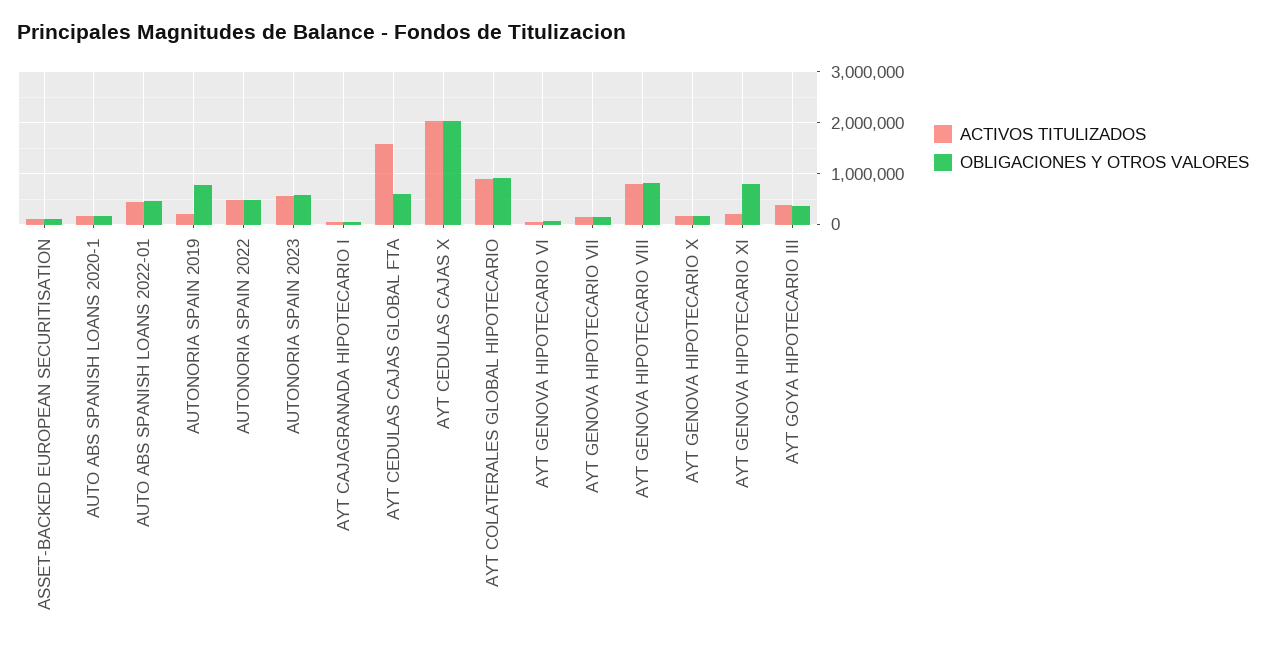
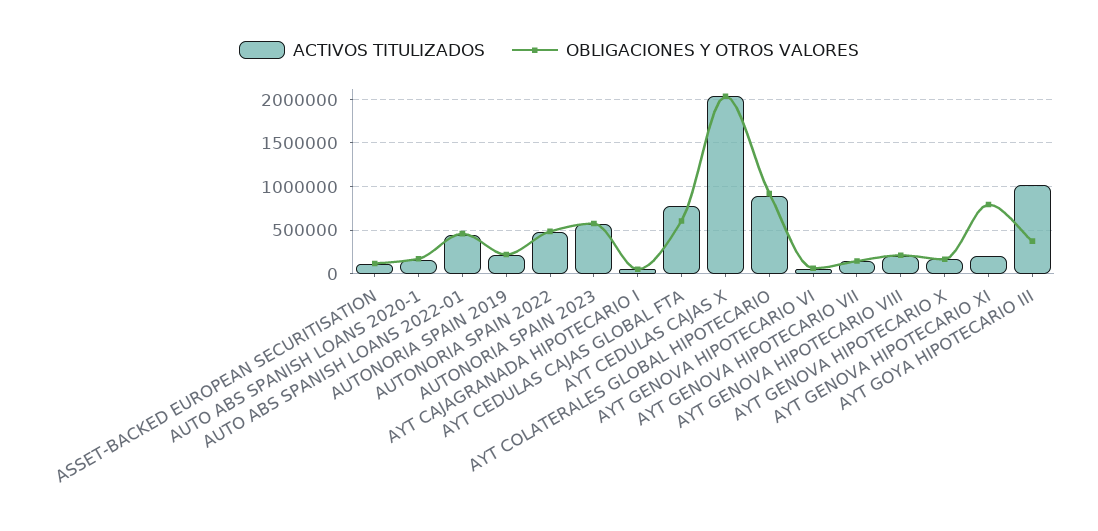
  {
    "ACTIVOS TITULIZADOS": {
      "ASSET-BACKED EUROPEAN SECURITISATION": 100000,
      "AUTO ABS SPANISH LOANS 2020-1": 200000,
      "AUTO ABS SPANISH LOANS 2022-01": 400000,
      "AUTONORIA SPAIN 2019": 200000,
      "AUTONORIA SPAIN 2022": 500000,
      "AUTONORIA SPAIN 2023": 600000,
      "AYT CAJAGRANADA HIPOTECARIO I": 0,
-     "AYT CEDULAS CAJAS GLOBAL FTA": 1600000,
+     "AYT CEDULAS CAJAS GLOBAL FTA": 800000,
      "AYT CEDULAS CAJAS X": 2000000,
      "AYT COLATERALES GLOBAL HIPOTECARIO": 900000,
      "AYT GENOVA HIPOTECARIO VI": 100000,
      "AYT GENOVA HIPOTECARIO VII": 100000,
-     "AYT GENOVA HIPOTECARIO VIII": 800000,
+     "AYT GENOVA HIPOTECARIO VIII": 200000,
      "AYT GENOVA HIPOTECARIO X": 200000,
      "AYT GENOVA HIPOTECARIO XI": 200000,
-     "AYT GOYA HIPOTECARIO III": 400000
+     "AYT GOYA HIPOTECARIO III": 1000000
    },
    "OBLIGACIONES Y OTROS VALORES": {
      "ASSET-BACKED EUROPEAN SECURITISATION": 100000,
      "AUTO ABS SPANISH LOANS 2020-1": 200000,
      "AUTO ABS SPANISH LOANS 2022-01": 500000,
-     "AUTONORIA SPAIN 2019": 800000,
+     "AUTONORIA SPAIN 2019": 200000,
      "AUTONORIA SPAIN 2022": 500000,
      "AUTONORIA SPAIN 2023": 600000,
      "AYT CAJAGRANADA HIPOTECARIO I": 0,
      "AYT CEDULAS CAJAS GLOBAL FTA": 600000,
      "AYT CEDULAS CAJAS X": 2000000,
      "AYT COLATERALES GLOBAL HIPOTECARIO": 900000,
      "AYT GENOVA HIPOTECARIO VI": 100000,
      "AYT GENOVA HIPOTECARIO VII": 100000,
-     "AYT GENOVA HIPOTECARIO VIII": 800000,
+     "AYT GENOVA HIPOTECARIO VIII": 200000,
      "AYT GENOVA HIPOTECARIO X": 200000,
      "AYT GENOVA HIPOTECARIO XI": 800000,
      "AYT GOYA HIPOTECARIO III": 400000
    }
  }

